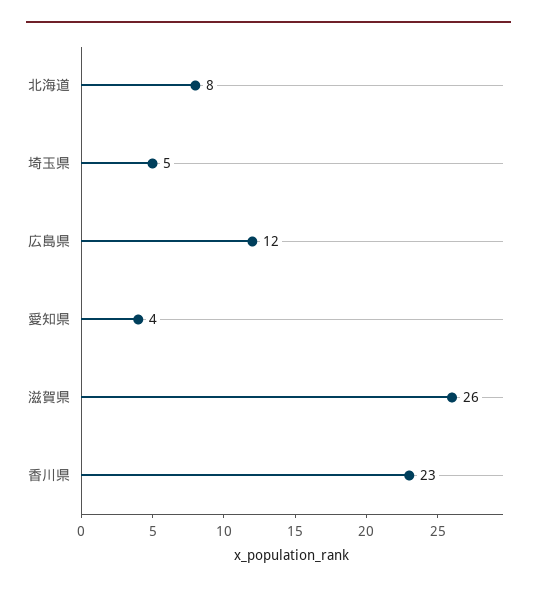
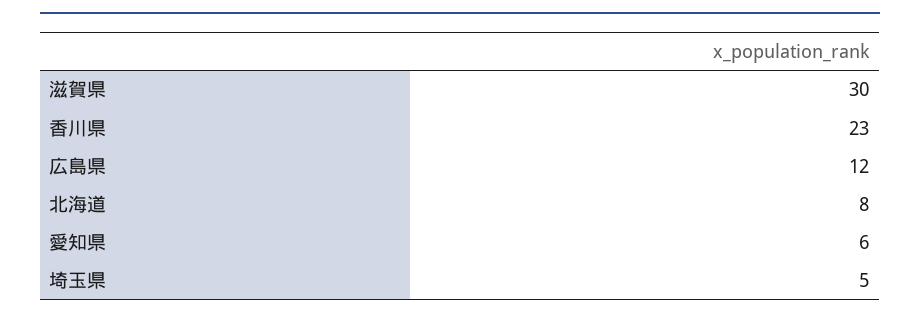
  {
    "北海道": 8,
    "埼玉県": 5,
    "広島県": 12,
-   "愛知県": 4,
+   "愛知県": 6,
-   "滋賀県": 26,
+   "滋賀県": 30,
    "香川県": 23
  }

